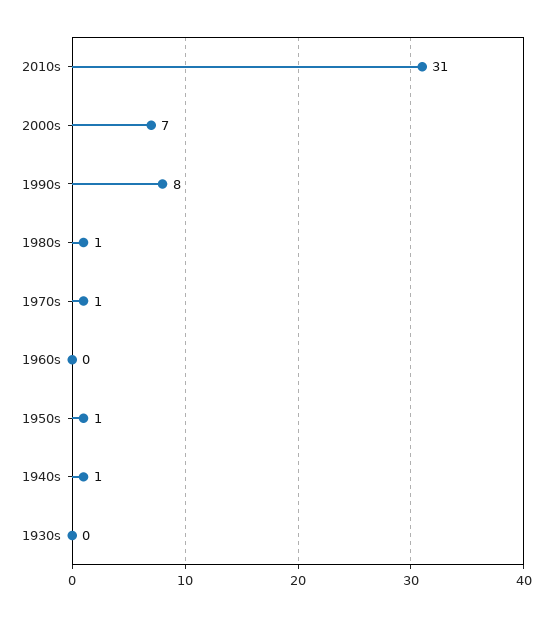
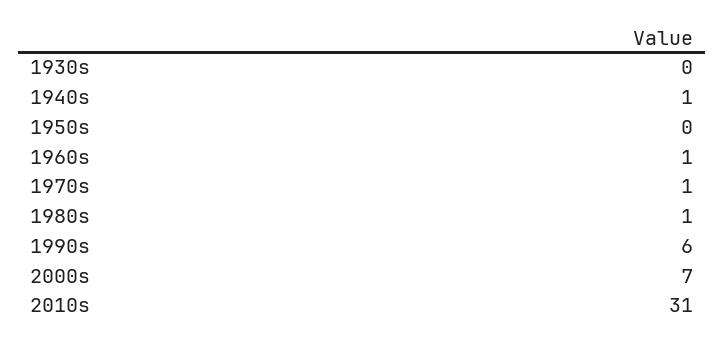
  {
    "2010s": 31,
    "2000s": 7,
-   "1990s": 8,
+   "1990s": 6,
    "1980s": 1,
    "1970s": 1,
-   "1960s": 0,
+   "1960s": 1,
-   "1950s": 1,
+   "1950s": 0,
    "1940s": 1,
    "1930s": 0
  }

